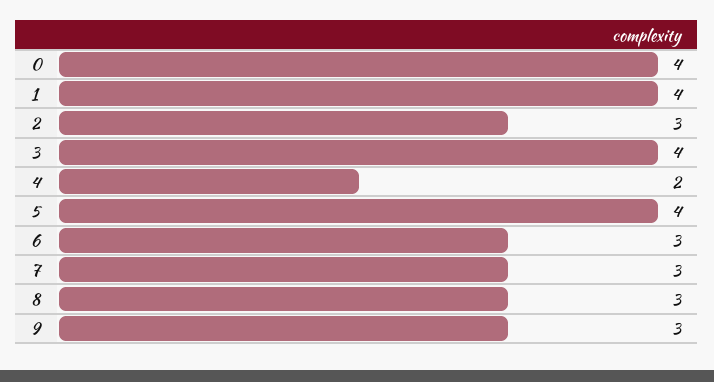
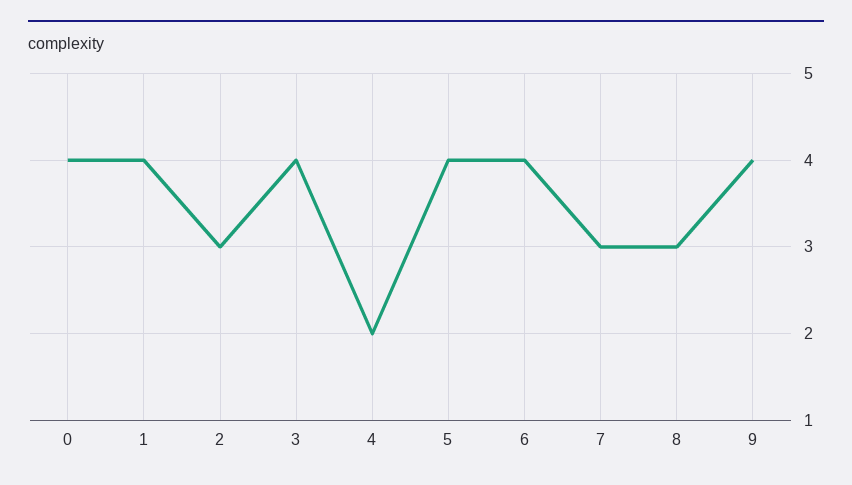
  {
    "0": 4,
    "1": 4,
    "2": 3,
    "3": 4,
    "4": 2,
    "5": 4,
-   "6": 3,
+   "6": 4,
    "7": 3,
    "8": 3,
-   "9": 3
+   "9": 4
  }

